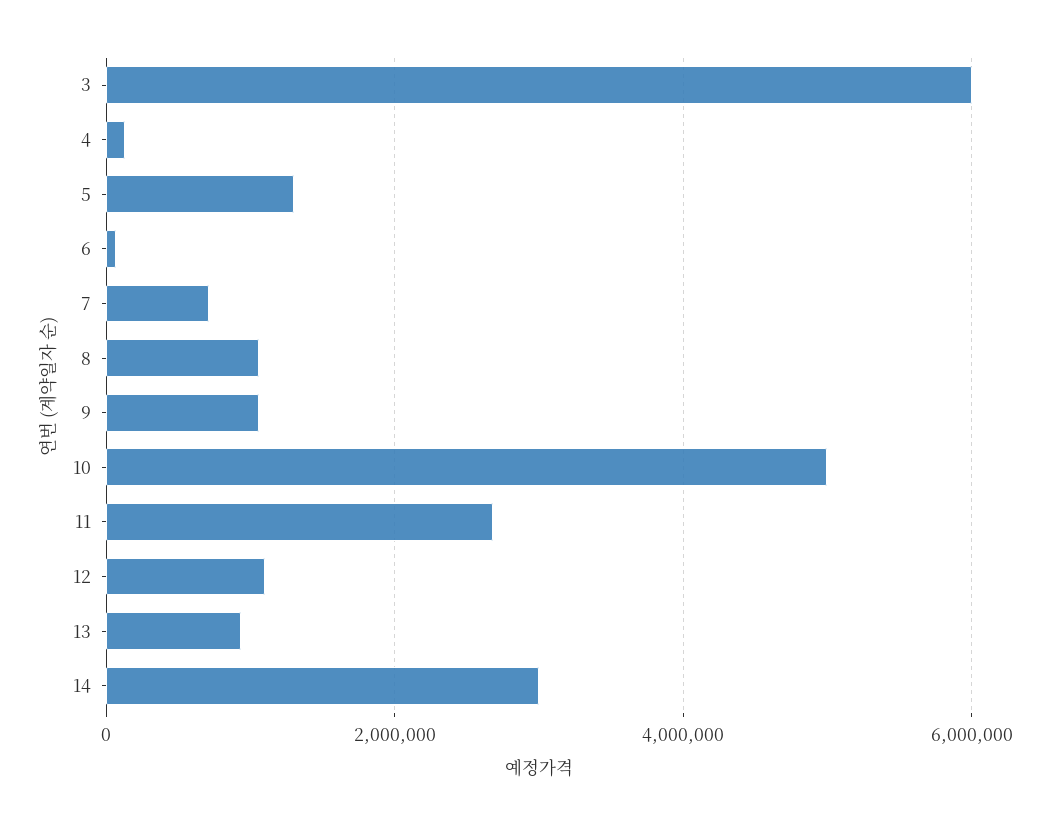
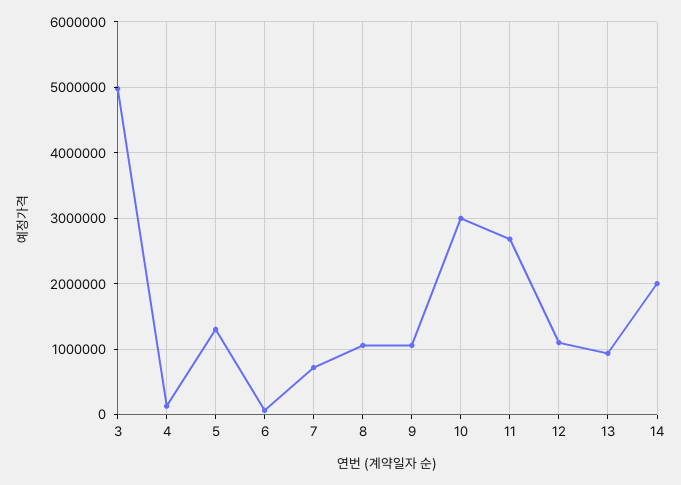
  {
-   "3": 6000000,
+   "3": 5000000,
    "4": 100000,
    "5": 1300000,
    "6": 100000,
    "7": 700000,
    "8": 1100000,
    "9": 1100000,
-   "10": 5000000,
+   "10": 3000000,
    "11": 2700000,
    "12": 1100000,
    "13": 900000,
-   "14": 3000000
+   "14": 2000000
  }

